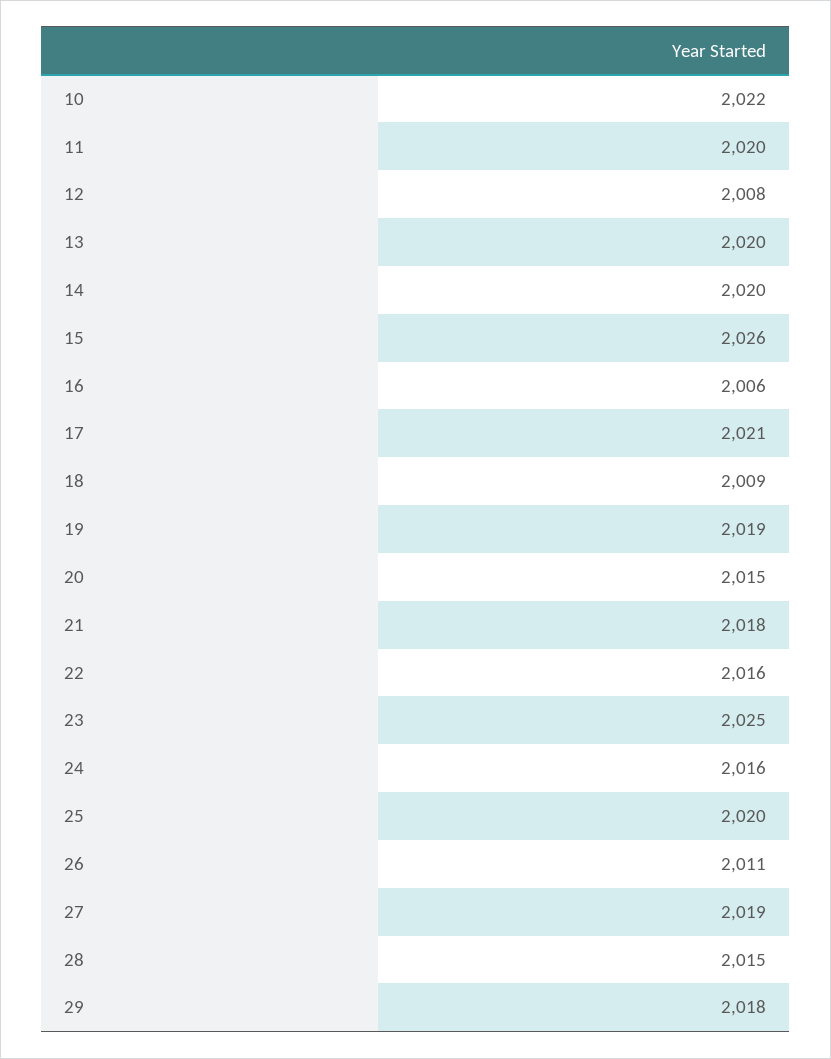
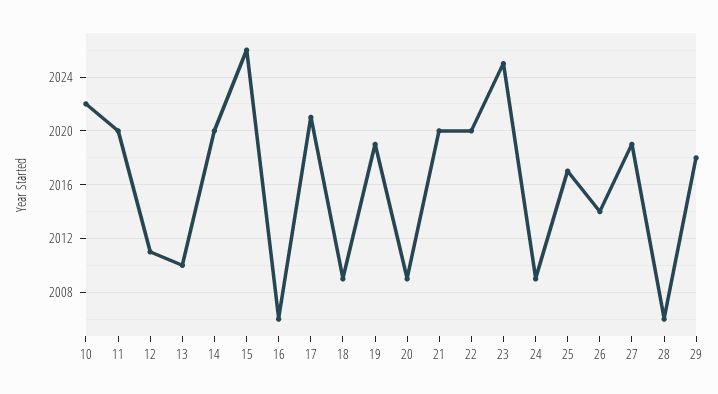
  {
    "10": 2022,
    "11": 2020,
-   "12": 2008,
+   "12": 2011,
-   "13": 2020,
+   "13": 2010,
    "14": 2020,
    "15": 2026,
    "16": 2006,
    "17": 2021,
    "18": 2009,
    "19": 2019,
-   "20": 2015,
+   "20": 2009,
-   "21": 2018,
+   "21": 2020,
-   "22": 2016,
+   "22": 2020,
    "23": 2025,
-   "24": 2016,
+   "24": 2009,
-   "25": 2020,
+   "25": 2017,
-   "26": 2011,
+   "26": 2014,
    "27": 2019,
-   "28": 2015,
+   "28": 2006,
    "29": 2018
  }

